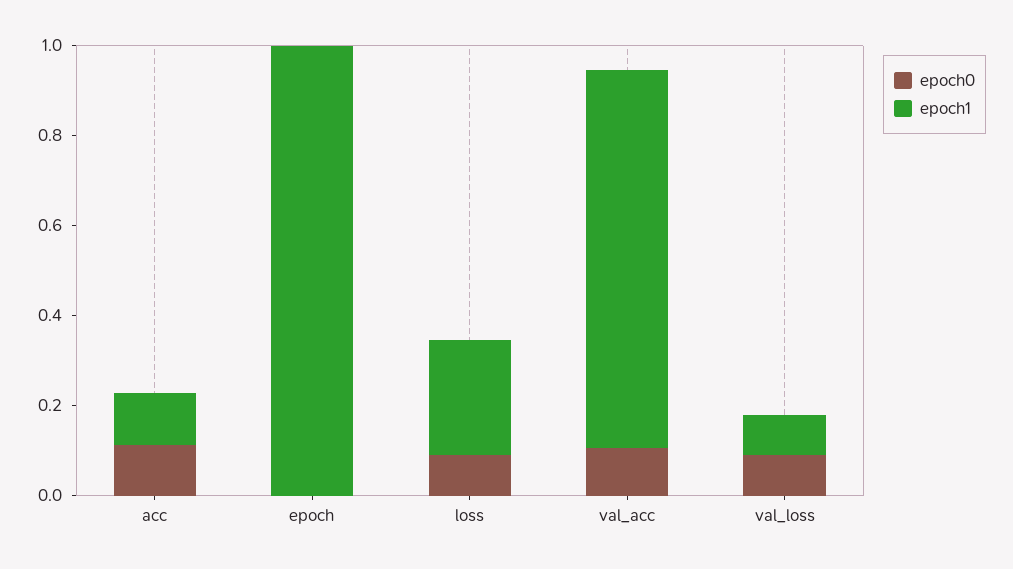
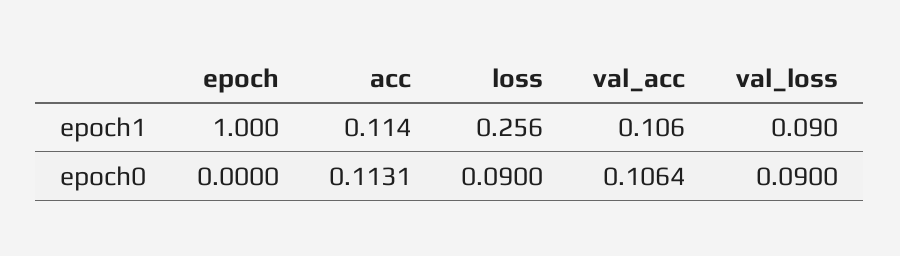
  {
    "epoch0": {
      "acc": 0.1131,
      "epoch": 0,
      "loss": 0.09,
      "val_acc": 0.1064,
      "val_loss": 0.09
    },
    "epoch1": {
      "acc": 0.114,
      "epoch": 1,
      "loss": 0.256,
-     "val_acc": 0.85,
+     "val_acc": 0.106,
      "val_loss": 0.09
    }
  }

